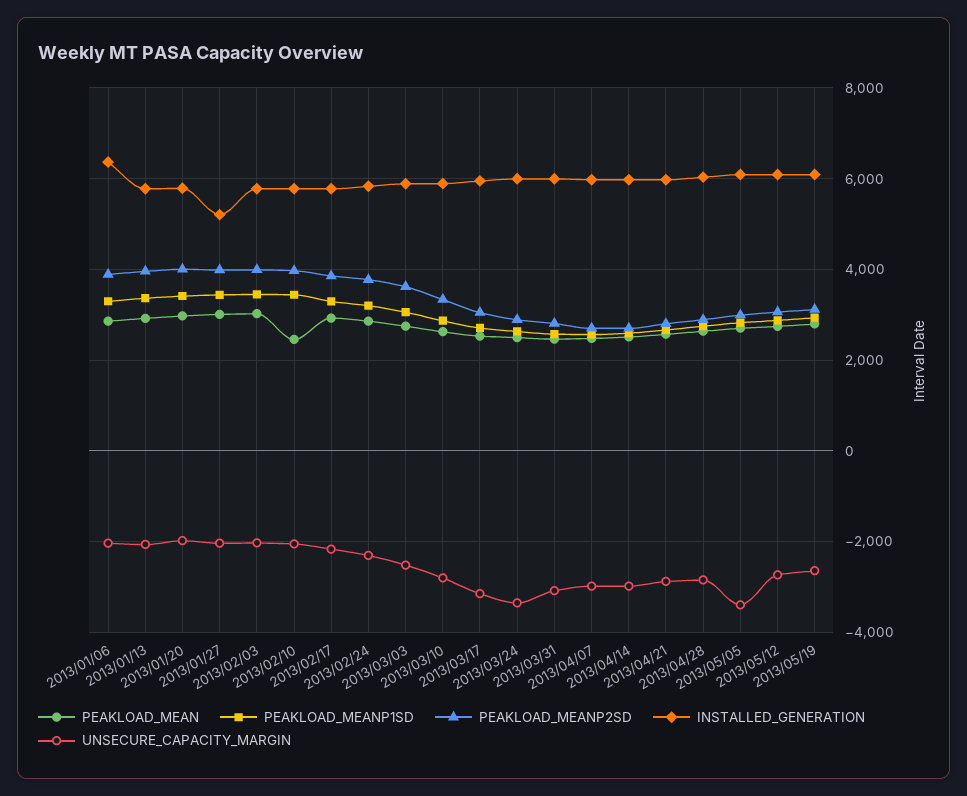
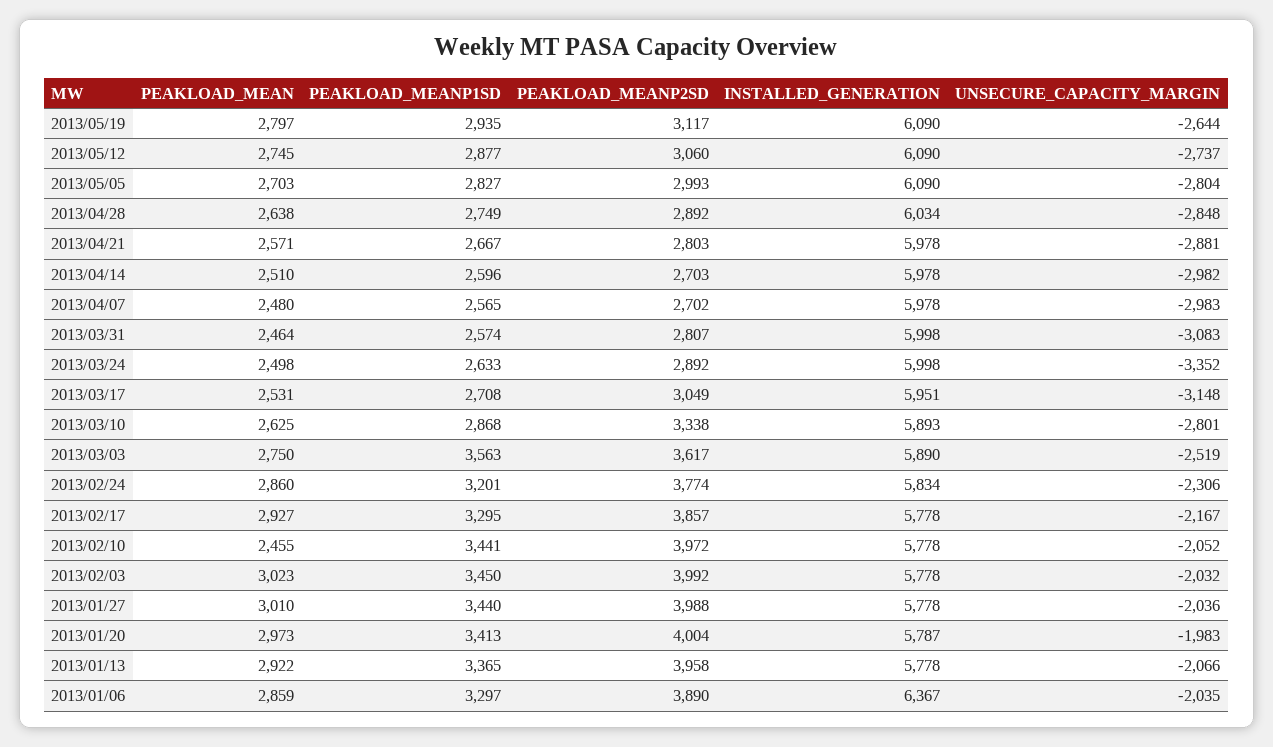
  {
    "PEAKLOAD_MEAN": {
      "2013/01/06": 2859,
      "2013/01/13": 2922,
      "2013/01/20": 2973,
      "2013/01/27": 3010,
      "2013/02/03": 3023,
      "2013/02/10": 2455,
      "2013/02/17": 2927,
      "2013/02/24": 2860,
      "2013/03/03": 2750,
      "2013/03/10": 2625,
      "2013/03/17": 2531,
      "2013/03/24": 2498,
      "2013/03/31": 2464,
      "2013/04/07": 2480,
      "2013/04/14": 2510,
      "2013/04/21": 2571,
      "2013/04/28": 2638,
      "2013/05/05": 2703,
      "2013/05/12": 2745,
      "2013/05/19": 2797
    },
    "PEAKLOAD_MEANP1SD": {
      "2013/01/06": 3297,
      "2013/01/13": 3365,
      "2013/01/20": 3413,
      "2013/01/27": 3440,
      "2013/02/03": 3450,
      "2013/02/10": 3441,
      "2013/02/17": 3295,
      "2013/02/24": 3201,
-     "2013/03/03": 3000,
+     "2013/03/03": 3563,
      "2013/03/10": 2868,
      "2013/03/17": 2708,
      "2013/03/24": 2633,
      "2013/03/31": 2574,
      "2013/04/07": 2565,
      "2013/04/14": 2596,
      "2013/04/21": 2667,
      "2013/04/28": 2749,
      "2013/05/05": 2827,
      "2013/05/12": 2877,
      "2013/05/19": 2935
    },
    "PEAKLOAD_MEANP2SD": {
      "2013/01/06": 3890,
      "2013/01/13": 3958,
      "2013/01/20": 4004,
      "2013/01/27": 3988,
      "2013/02/03": 3992,
      "2013/02/10": 3972,
      "2013/02/17": 3857,
      "2013/02/24": 3774,
      "2013/03/03": 3617,
      "2013/03/10": 3338,
      "2013/03/17": 3049,
      "2013/03/24": 2892,
      "2013/03/31": 2807,
      "2013/04/07": 2702,
      "2013/04/14": 2703,
      "2013/04/21": 2803,
      "2013/04/28": 2892,
      "2013/05/05": 2993,
      "2013/05/12": 3060,
      "2013/05/19": 3117
    },
    "INSTALLED_GENERATION": {
      "2013/01/06": 6367,
      "2013/01/13": 5778,
      "2013/01/20": 5787,
-     "2013/01/27": 5200,
+     "2013/01/27": 5778,
      "2013/02/03": 5778,
      "2013/02/10": 5778,
      "2013/02/17": 5778,
      "2013/02/24": 5834,
      "2013/03/03": 5890,
      "2013/03/10": 5893,
      "2013/03/17": 5951,
      "2013/03/24": 5998,
      "2013/03/31": 5998,
      "2013/04/07": 5978,
      "2013/04/14": 5978,
      "2013/04/21": 5978,
      "2013/04/28": 6034,
      "2013/05/05": 6090,
      "2013/05/12": 6090,
      "2013/05/19": 6090
    },
    "UNSECURE_CAPACITY_MARGIN": {
      "2013/01/06": -2035,
      "2013/01/13": -2066,
      "2013/01/20": -1983,
      "2013/01/27": -2036,
      "2013/02/03": -2032,
      "2013/02/10": -2052,
      "2013/02/17": -2167,
      "2013/02/24": -2306,
      "2013/03/03": -2519,
      "2013/03/10": -2801,
      "2013/03/17": -3148,
      "2013/03/24": -3352,
      "2013/03/31": -3083,
      "2013/04/07": -2983,
      "2013/04/14": -2982,
      "2013/04/21": -2881,
      "2013/04/28": -2848,
-     "2013/05/05": -3400,
+     "2013/05/05": -2804,
      "2013/05/12": -2737,
      "2013/05/19": -2644
    }
  }

